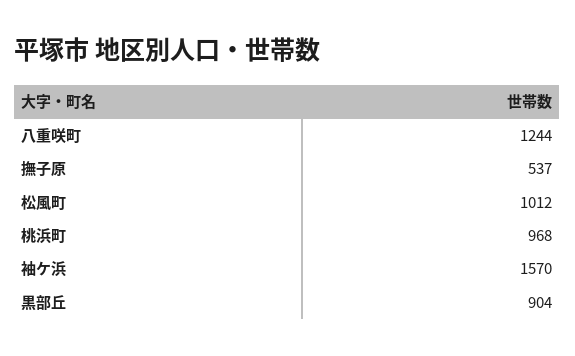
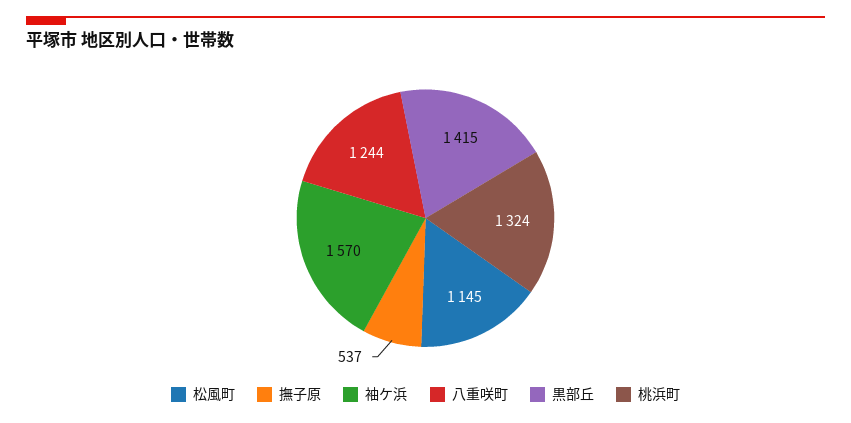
  {
    "八重咲町": 1244,
    "撫子原": 537,
-   "松風町": 1012,
+   "松風町": 1145,
-   "桃浜町": 968,
+   "桃浜町": 1324,
    "袖ケ浜": 1570,
-   "黒部丘": 904
+   "黒部丘": 1415
  }

